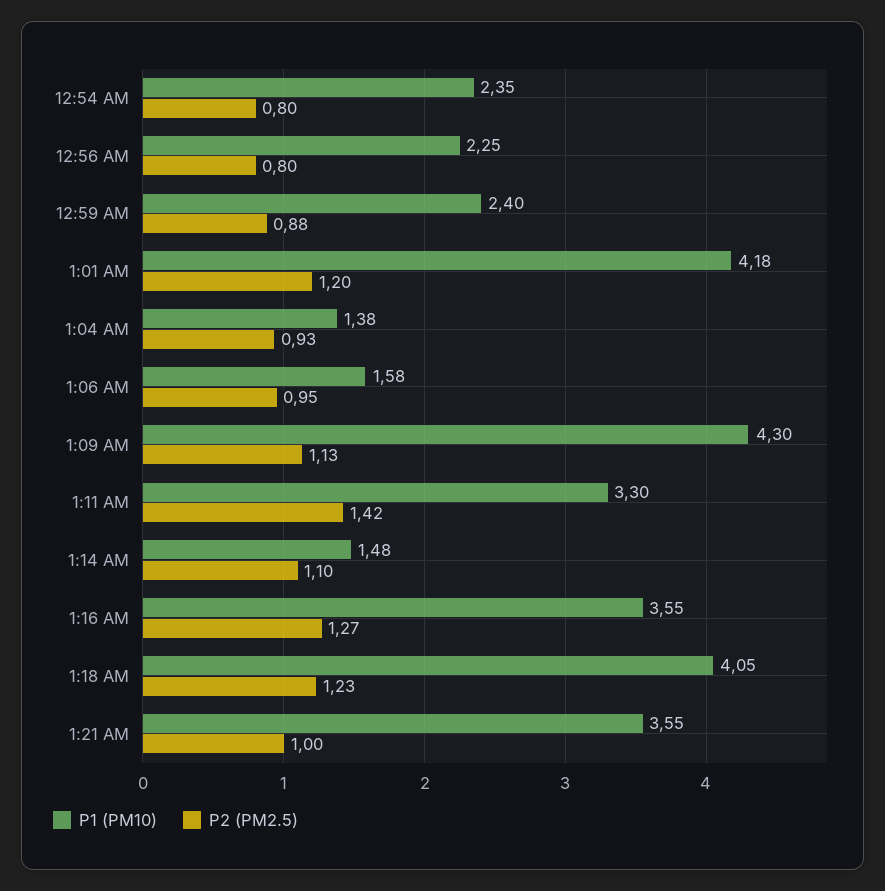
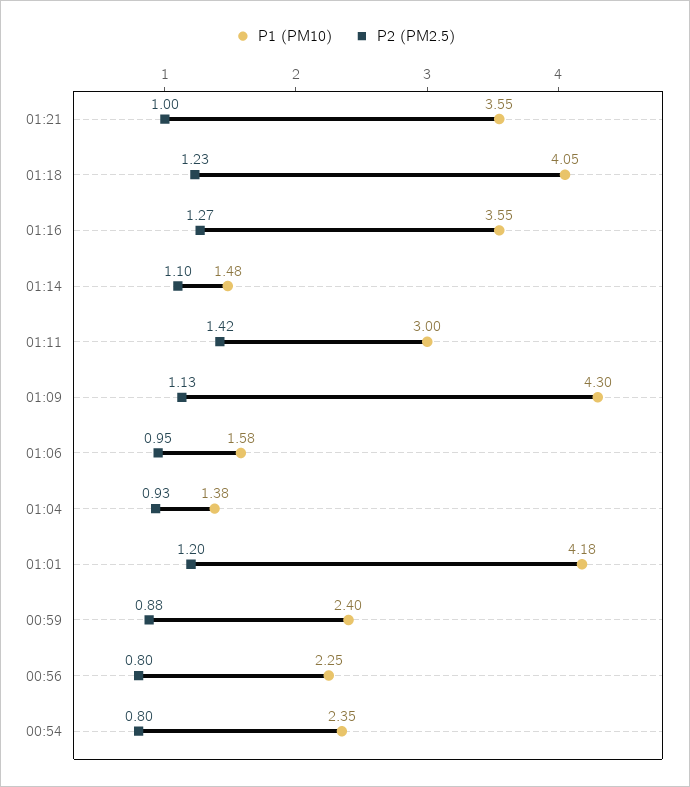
  {
    "P1 (PM10)": {
      "12:54 AM": 2.35,
      "12:56 AM": 2.25,
      "12:59 AM": 2.4,
      "1:01 AM": 4.18,
      "1:04 AM": 1.38,
      "1:06 AM": 1.58,
      "1:09 AM": 4.3,
-     "1:11 AM": 3.3,
+     "1:11 AM": 3,
      "1:14 AM": 1.48,
      "1:16 AM": 3.55,
      "1:18 AM": 4.05,
      "1:21 AM": 3.55
    },
    "P2 (PM2.5)": {
      "12:54 AM": 0.8,
      "12:56 AM": 0.8,
      "12:59 AM": 0.88,
      "1:01 AM": 1.2,
      "1:04 AM": 0.93,
      "1:06 AM": 0.95,
      "1:09 AM": 1.13,
      "1:11 AM": 1.42,
      "1:14 AM": 1.1,
      "1:16 AM": 1.27,
      "1:18 AM": 1.23,
      "1:21 AM": 1
    }
  }

